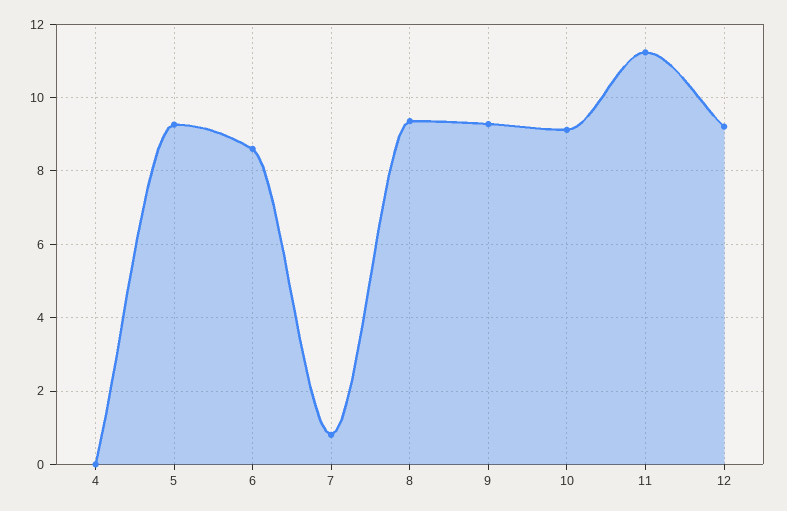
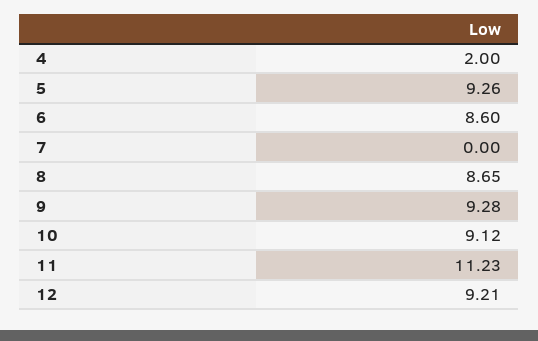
  {
-   "4": 0,
+   "4": 2,
    "5": 9.26,
    "6": 8.6,
-   "7": 0.8,
+   "7": 0,
-   "8": 9.4,
+   "8": 8.65,
    "9": 9.28,
    "10": 9.12,
    "11": 11.23,
    "12": 9.21
  }

